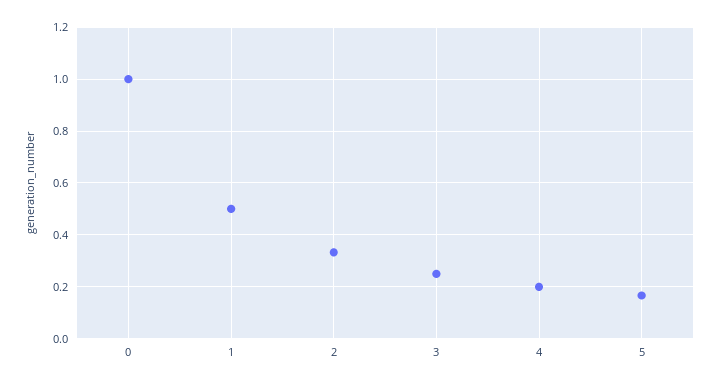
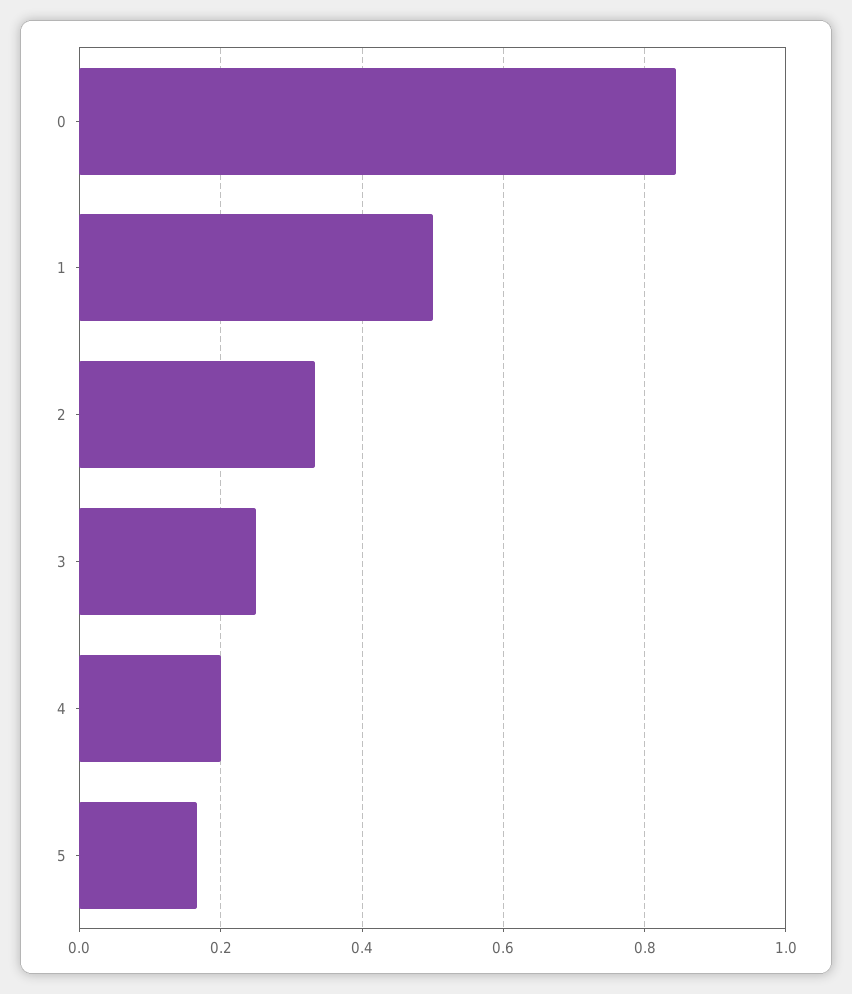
  {
-   "0": 1,
+   "0": 0.84,
    "1": 0.5,
    "2": 0.34,
    "3": 0.26,
    "4": 0.2,
    "5": 0.16
  }

